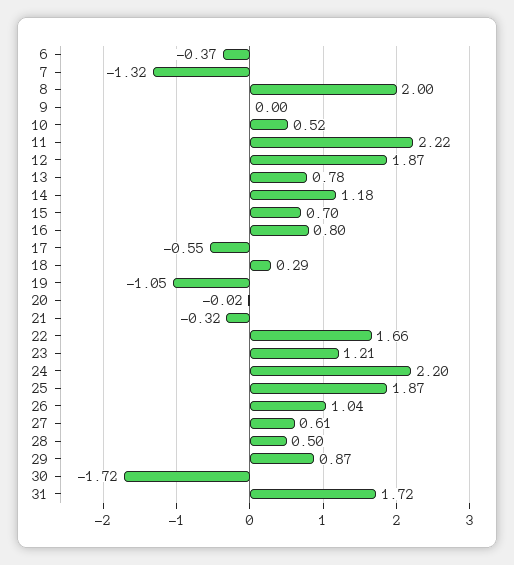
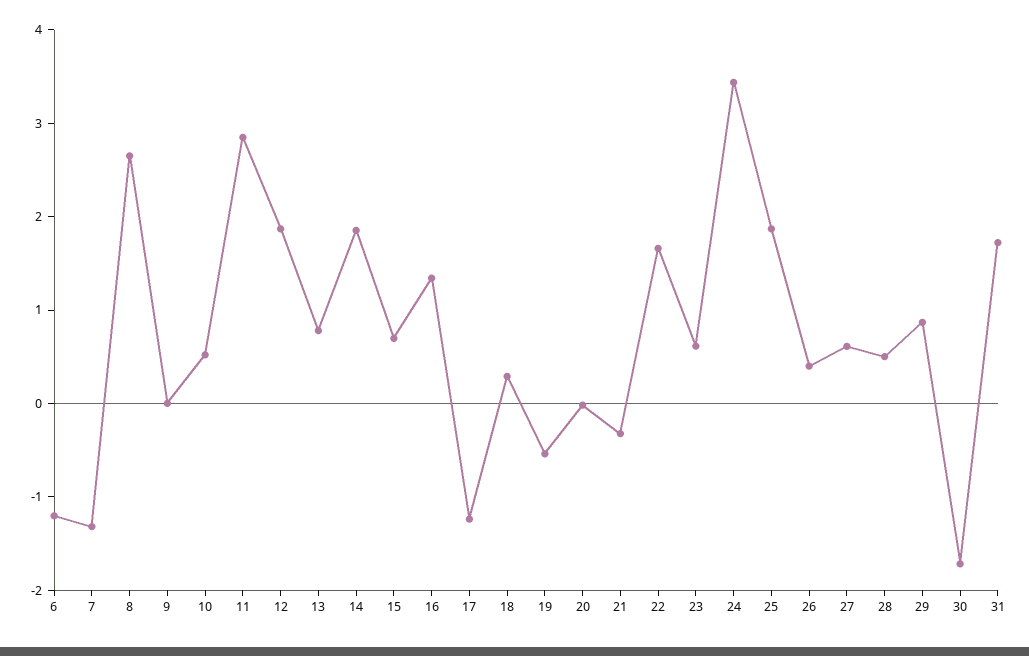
  {
-   "6": -0.37,
+   "6": -1.2,
    "7": -1.32,
-   "8": 2,
+   "8": 2.6,
    "9": 0,
    "10": 0.52,
-   "11": 2.22,
+   "11": 2.8,
    "12": 1.87,
    "13": 0.78,
-   "14": 1.18,
+   "14": 1.8,
    "15": 0.7,
-   "16": 0.8,
+   "16": 1.4,
-   "17": -0.55,
+   "17": -1.2,
    "18": 0.29,
-   "19": -1.05,
+   "19": -0.6,
    "20": -0.02,
    "21": -0.32,
    "22": 1.66,
-   "23": 1.21,
+   "23": 0.6,
-   "24": 2.2,
+   "24": 3.4,
    "25": 1.87,
-   "26": 1.04,
+   "26": 0.4,
    "27": 0.61,
    "28": 0.5,
    "29": 0.87,
    "30": -1.72,
    "31": 1.72
  }

